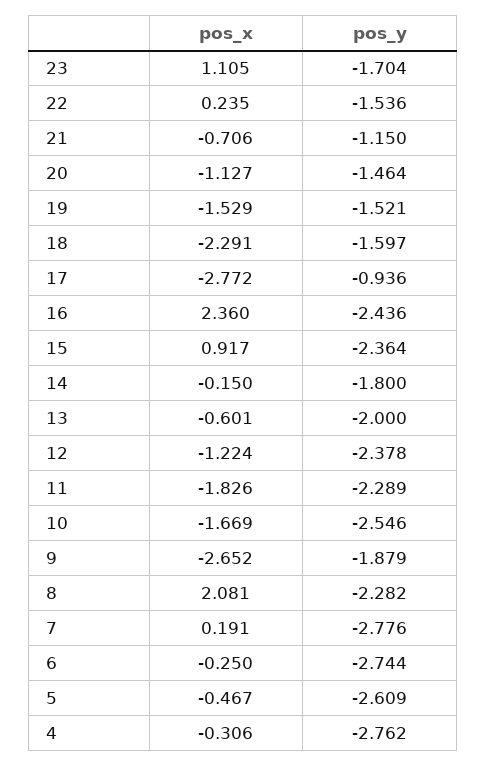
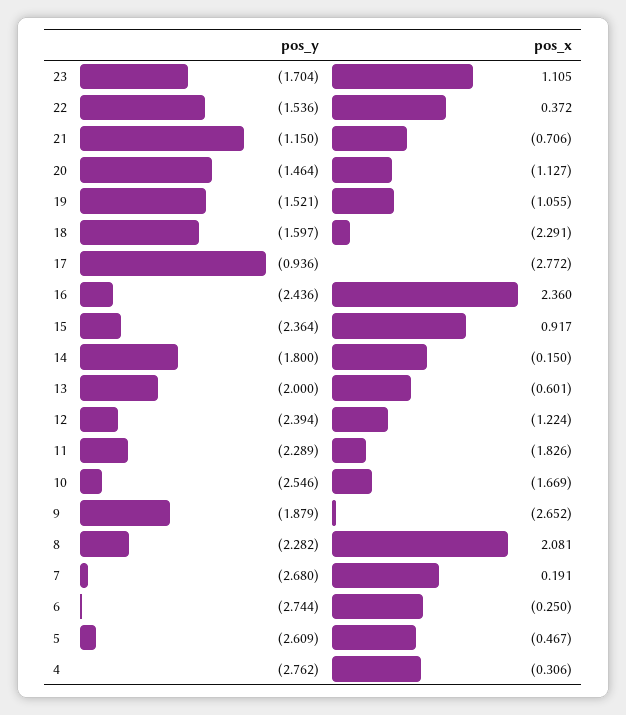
  {
    "pos_x": {
      "23": 1.105,
-     "22": 0.235,
+     "22": 0.372,
      "21": -0.706,
      "20": -1.127,
-     "19": -1.529,
+     "19": -1.055,
      "18": -2.291,
      "17": -2.772,
      "16": 2.36,
      "15": 0.917,
      "14": -0.15,
      "13": -0.601,
      "12": -1.224,
      "11": -1.826,
      "10": -1.669,
      "9": -2.652,
      "8": 2.081,
      "7": 0.191,
      "6": -0.25,
      "5": -0.467,
      "4": -0.306
    },
    "pos_y": {
      "23": -1.704,
      "22": -1.536,
      "21": -1.15,
      "20": -1.464,
      "19": -1.521,
      "18": -1.597,
      "17": -0.936,
      "16": -2.436,
      "15": -2.364,
      "14": -1.8,
      "13": -2,
-     "12": -2.378,
+     "12": -2.394,
      "11": -2.289,
      "10": -2.546,
      "9": -1.879,
      "8": -2.282,
-     "7": -2.776,
+     "7": -2.68,
      "6": -2.744,
      "5": -2.609,
      "4": -2.762
    }
  }

